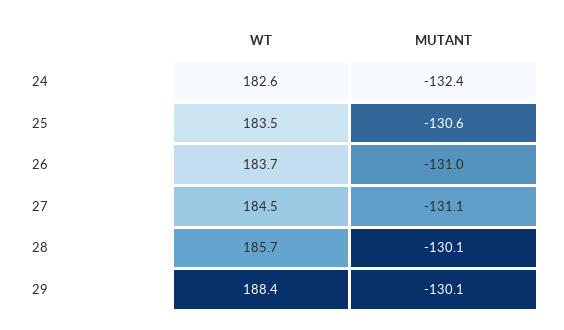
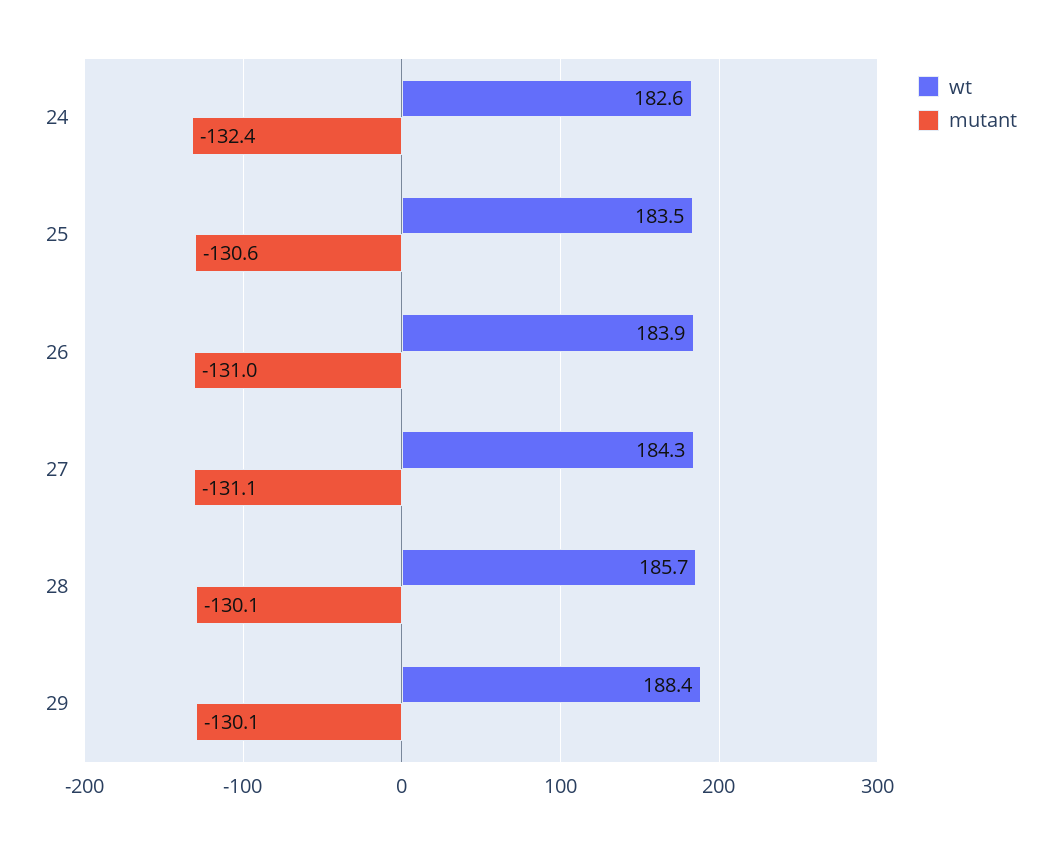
  {
    "WT": {
      "24": 182.6,
      "25": 183.5,
-     "26": 183.7,
+     "26": 183.9,
-     "27": 184.5,
+     "27": 184.3,
      "28": 185.7,
      "29": 188.4
    },
    "MUTANT": {
      "24": -132.4,
      "25": -130.6,
      "26": -131,
      "27": -131.1,
      "28": -130.1,
      "29": -130.1
    }
  }

